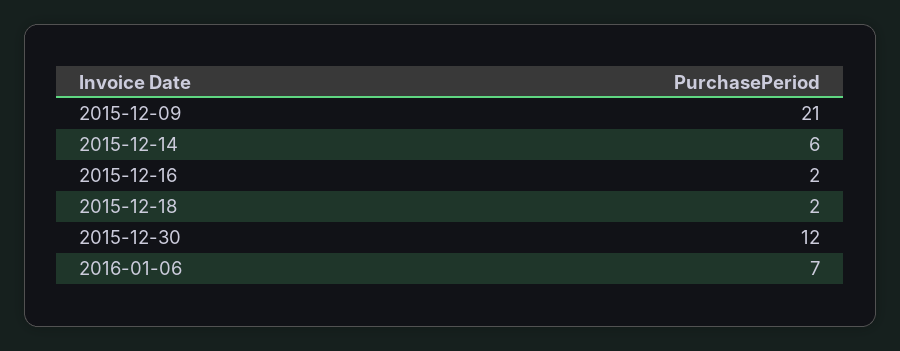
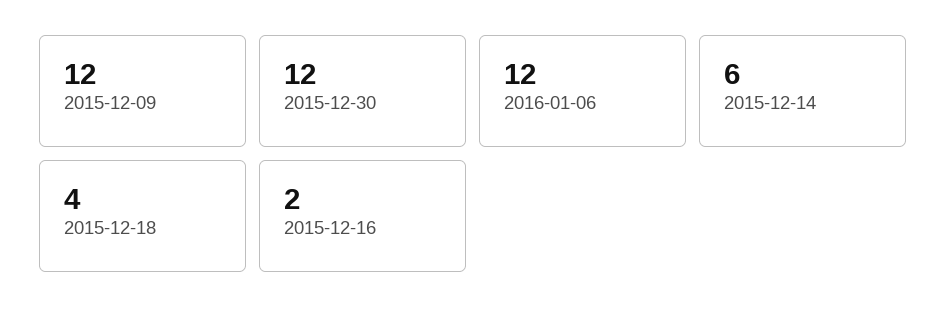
  {
-   "2015-12-09": 21,
+   "2015-12-09": 12,
    "2015-12-14": 6,
    "2015-12-16": 2,
-   "2015-12-18": 2,
+   "2015-12-18": 4,
    "2015-12-30": 12,
-   "2016-01-06": 7
+   "2016-01-06": 12
  }

